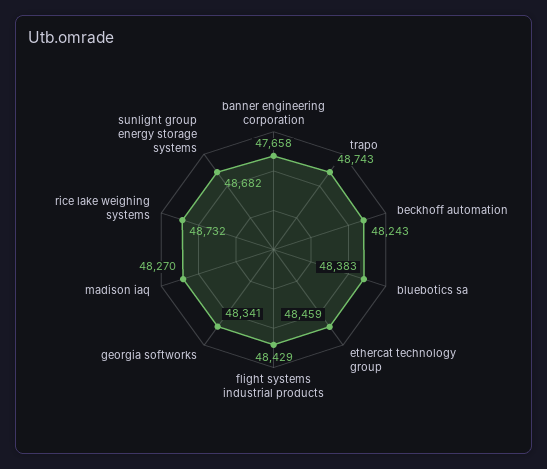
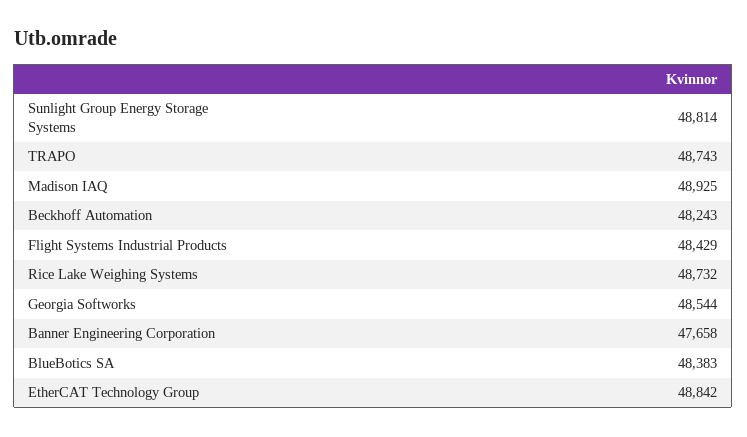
  {
    "banner engineering corporation": 47658,
    "trapo": 48743,
    "beckhoff automation": 48243,
    "bluebotics sa": 48383,
-   "ethercat technology group": 48459,
+   "ethercat technology group": 48842,
    "flight systems industrial products": 48429,
-   "georgia softworks": 48341,
+   "georgia softworks": 48544,
-   "madison iaq": 48270,
+   "madison iaq": 48925,
    "rice lake weighing systems": 48732,
-   "sunlight group energy storage systems": 48682
+   "sunlight group energy storage systems": 48814
  }

